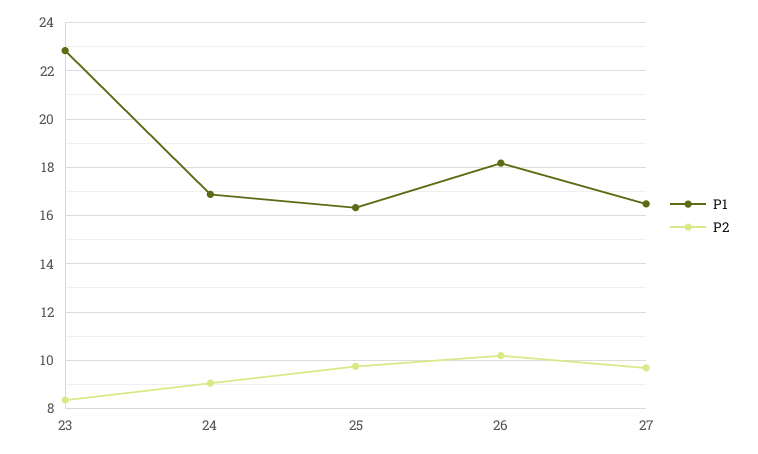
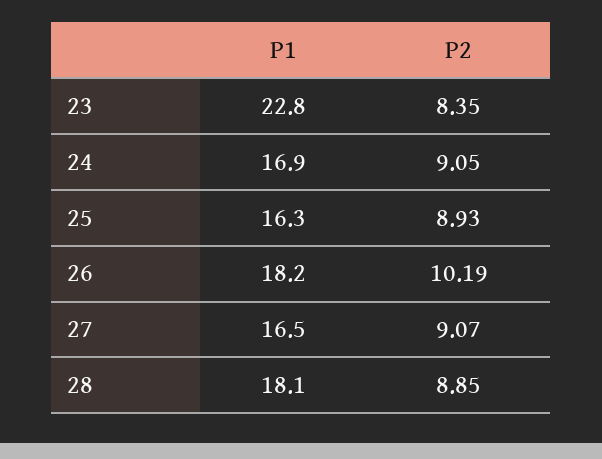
  {
    "P1": {
      "23": 22.8,
      "24": 16.9,
      "25": 16.3,
      "26": 18.2,
-     "27": 16.5
+     "27": 16.5,
+     "28": 18.1
    },
    "P2": {
      "23": 8.35,
      "24": 9.05,
-     "25": 9.75,
+     "25": 8.93,
      "26": 10.19,
-     "27": 9.75
+     "27": 9.07,
+     "28": 8.85
    }
  }

